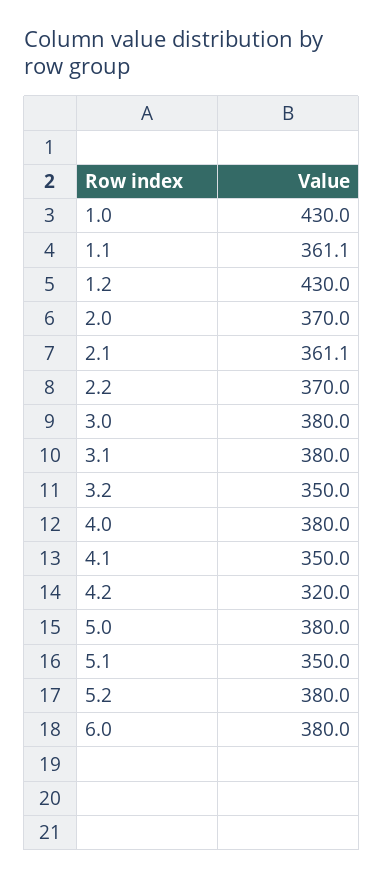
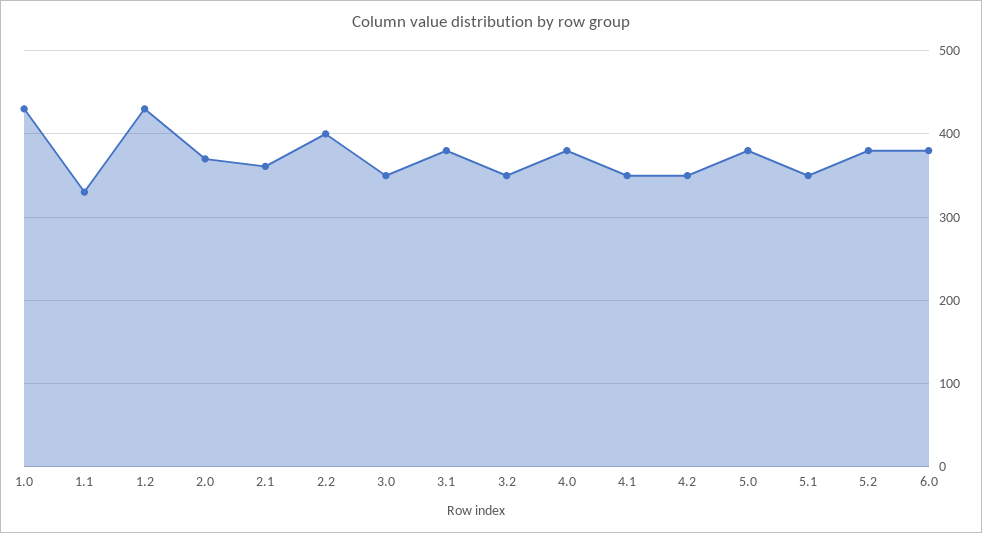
  {
    "1.0": 430,
-   "1.1": 361.1,
+   "1.1": 330,
    "1.2": 430,
    "2.0": 370,
    "2.1": 361.1,
-   "2.2": 370,
+   "2.2": 400,
-   "3.0": 380,
+   "3.0": 350,
    "3.1": 380,
    "3.2": 350,
    "4.0": 380,
    "4.1": 350,
-   "4.2": 320,
+   "4.2": 350,
    "5.0": 380,
    "5.1": 350,
    "5.2": 380,
    "6.0": 380
  }

